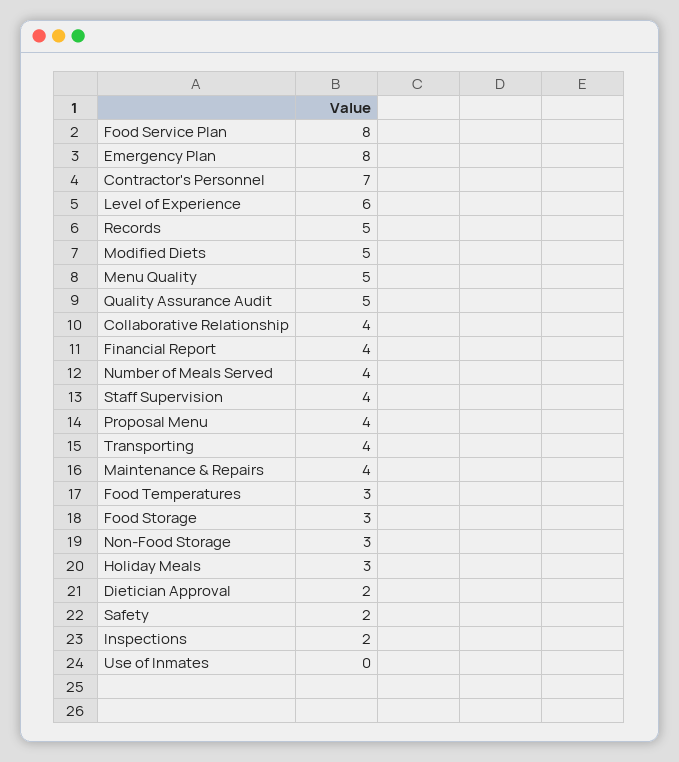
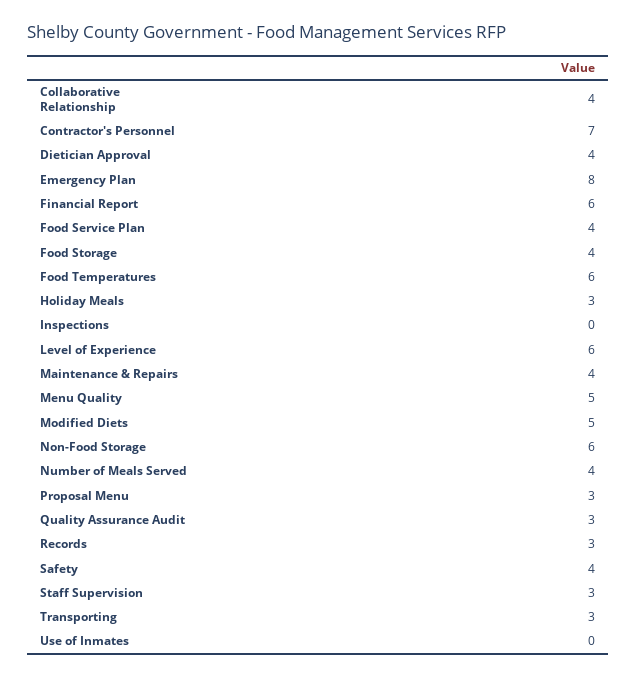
  {
-   "Food Service Plan": 8,
+   "Food Service Plan": 4,
    "Emergency Plan": 8,
    "Contractor's Personnel": 7,
    "Level of Experience": 6,
-   "Records": 5,
+   "Records": 3,
    "Modified Diets": 5,
    "Menu Quality": 5,
-   "Quality Assurance Audit": 5,
+   "Quality Assurance Audit": 3,
    "Collaborative Relationship": 4,
-   "Financial Report": 4,
+   "Financial Report": 6,
    "Number of Meals Served": 4,
-   "Staff Supervision": 4,
+   "Staff Supervision": 3,
-   "Proposal Menu": 4,
+   "Proposal Menu": 3,
-   "Transporting": 4,
+   "Transporting": 3,
    "Maintenance & Repairs": 4,
-   "Food Temperatures": 3,
+   "Food Temperatures": 6,
-   "Food Storage": 3,
+   "Food Storage": 4,
-   "Non-Food Storage": 3,
+   "Non-Food Storage": 6,
    "Holiday Meals": 3,
-   "Dietician Approval": 2,
+   "Dietician Approval": 4,
-   "Safety": 2,
+   "Safety": 4,
-   "Inspections": 2,
+   "Inspections": 0,
    "Use of Inmates": 0
  }

